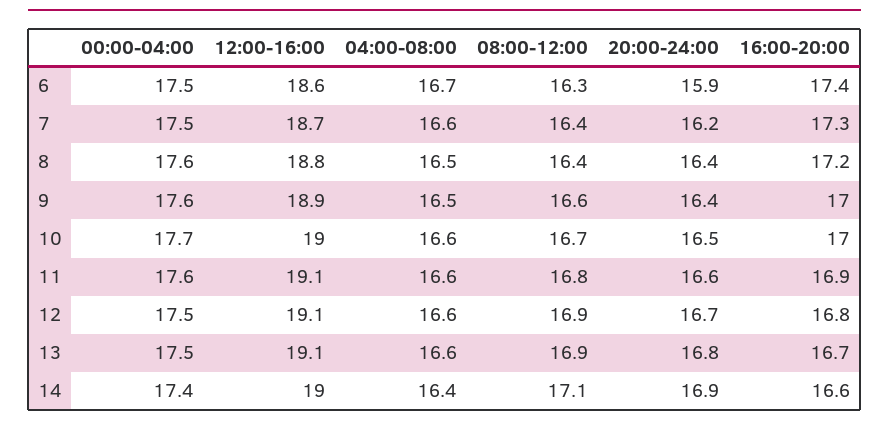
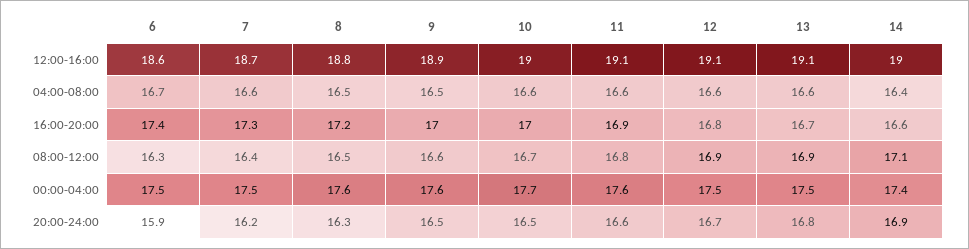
  {
    "00:00-04:00": {
      "6": 17.5,
      "7": 17.5,
      "8": 17.6,
      "9": 17.6,
      "10": 17.7,
      "11": 17.6,
      "12": 17.5,
      "13": 17.5,
      "14": 17.4
    },
    "12:00-16:00": {
      "6": 18.6,
      "7": 18.7,
      "8": 18.8,
      "9": 18.9,
      "10": 19,
      "11": 19.1,
      "12": 19.1,
      "13": 19.1,
      "14": 19
    },
    "04:00-08:00": {
      "6": 16.7,
      "7": 16.6,
      "8": 16.5,
      "9": 16.5,
      "10": 16.6,
      "11": 16.6,
      "12": 16.6,
      "13": 16.6,
      "14": 16.4
    },
    "08:00-12:00": {
      "6": 16.3,
      "7": 16.4,
-     "8": 16.4,
+     "8": 16.5,
      "9": 16.6,
      "10": 16.7,
      "11": 16.8,
      "12": 16.9,
      "13": 16.9,
      "14": 17.1
    },
    "20:00-24:00": {
      "6": 15.9,
      "7": 16.2,
-     "8": 16.4,
+     "8": 16.3,
-     "9": 16.4,
+     "9": 16.5,
      "10": 16.5,
      "11": 16.6,
      "12": 16.7,
      "13": 16.8,
      "14": 16.9
    },
    "16:00-20:00": {
      "6": 17.4,
      "7": 17.3,
      "8": 17.2,
      "9": 17,
      "10": 17,
      "11": 16.9,
      "12": 16.8,
      "13": 16.7,
      "14": 16.6
    }
  }

